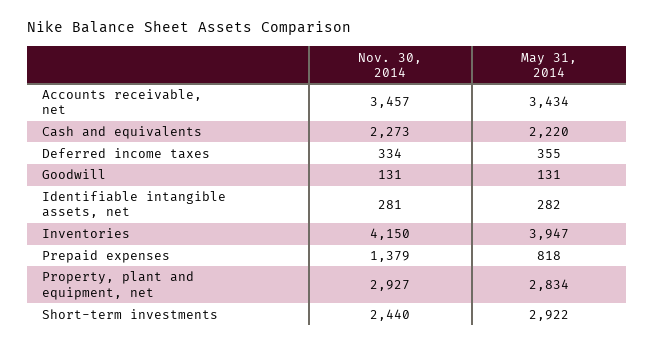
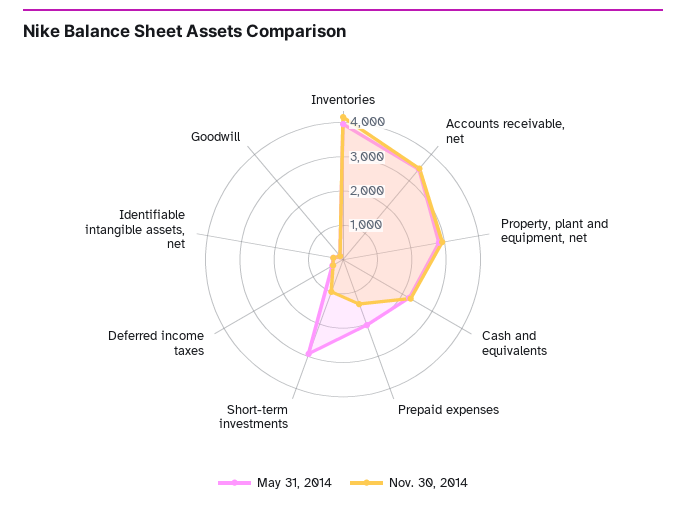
  {
    "Nov. 30, 2014": {
      "Accounts receivable, net": 3457,
      "Cash and equivalents": 2273,
      "Deferred income taxes": 334,
      "Goodwill": 131,
      "Identifiable intangible assets, net": 281,
      "Inventories": 4150,
      "Prepaid expenses": 1379,
      "Property, plant and equipment, net": 2927,
-     "Short-term investments": 2440
+     "Short-term investments": 1000
    },
    "May 31, 2014": {
      "Accounts receivable, net": 3434,
      "Cash and equivalents": 2220,
      "Deferred income taxes": 355,
      "Goodwill": 131,
      "Identifiable intangible assets, net": 282,
      "Inventories": 3947,
-     "Prepaid expenses": 818,
+     "Prepaid expenses": 2000,
      "Property, plant and equipment, net": 2834,
      "Short-term investments": 2922
    }
  }

